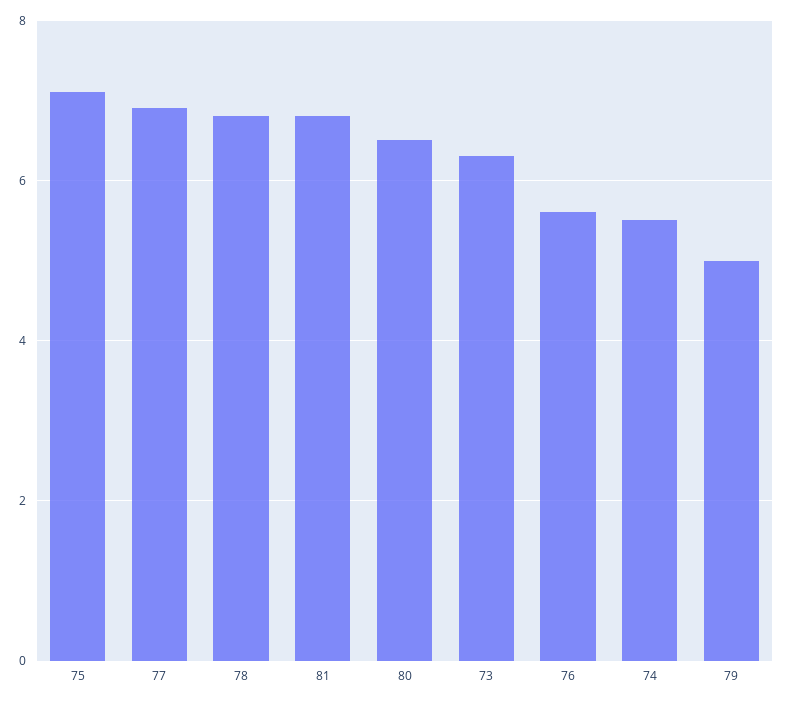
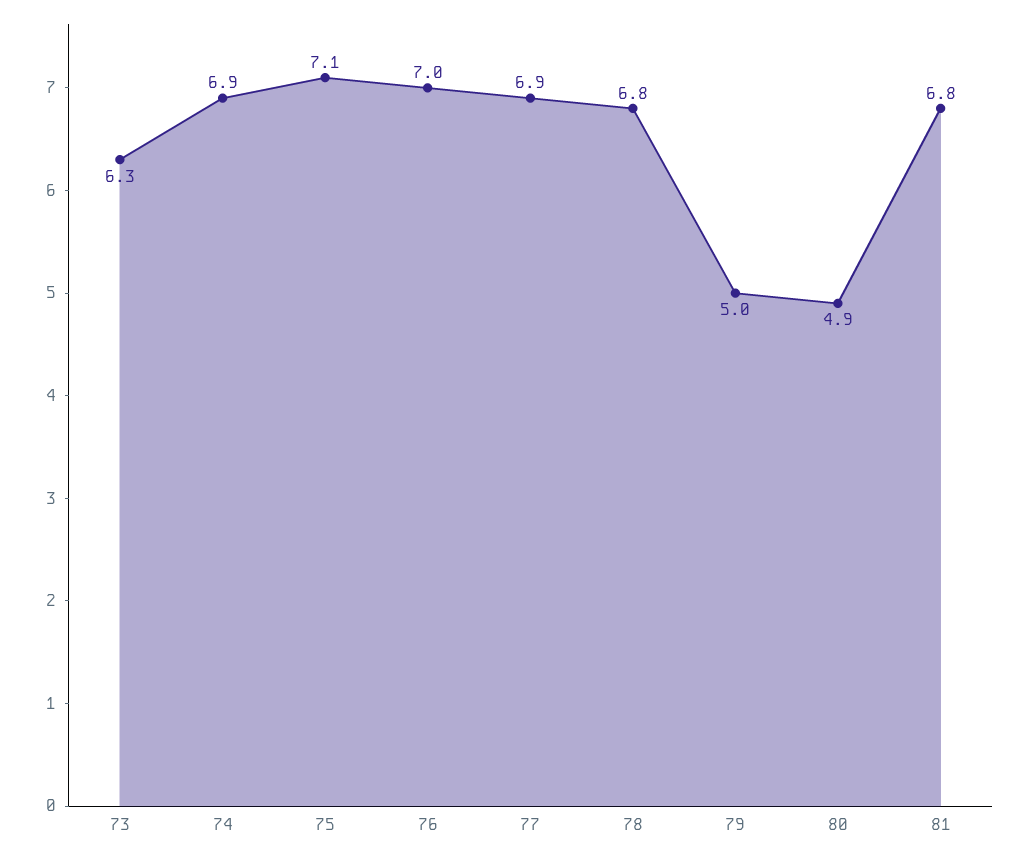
  {
    "75": 7.1,
    "77": 6.9,
    "78": 6.8,
    "81": 6.8,
-   "80": 6.5,
+   "80": 4.9,
    "73": 6.3,
-   "76": 5.5,
+   "76": 7,
-   "74": 5.5,
+   "74": 6.9,
    "79": 5
  }

